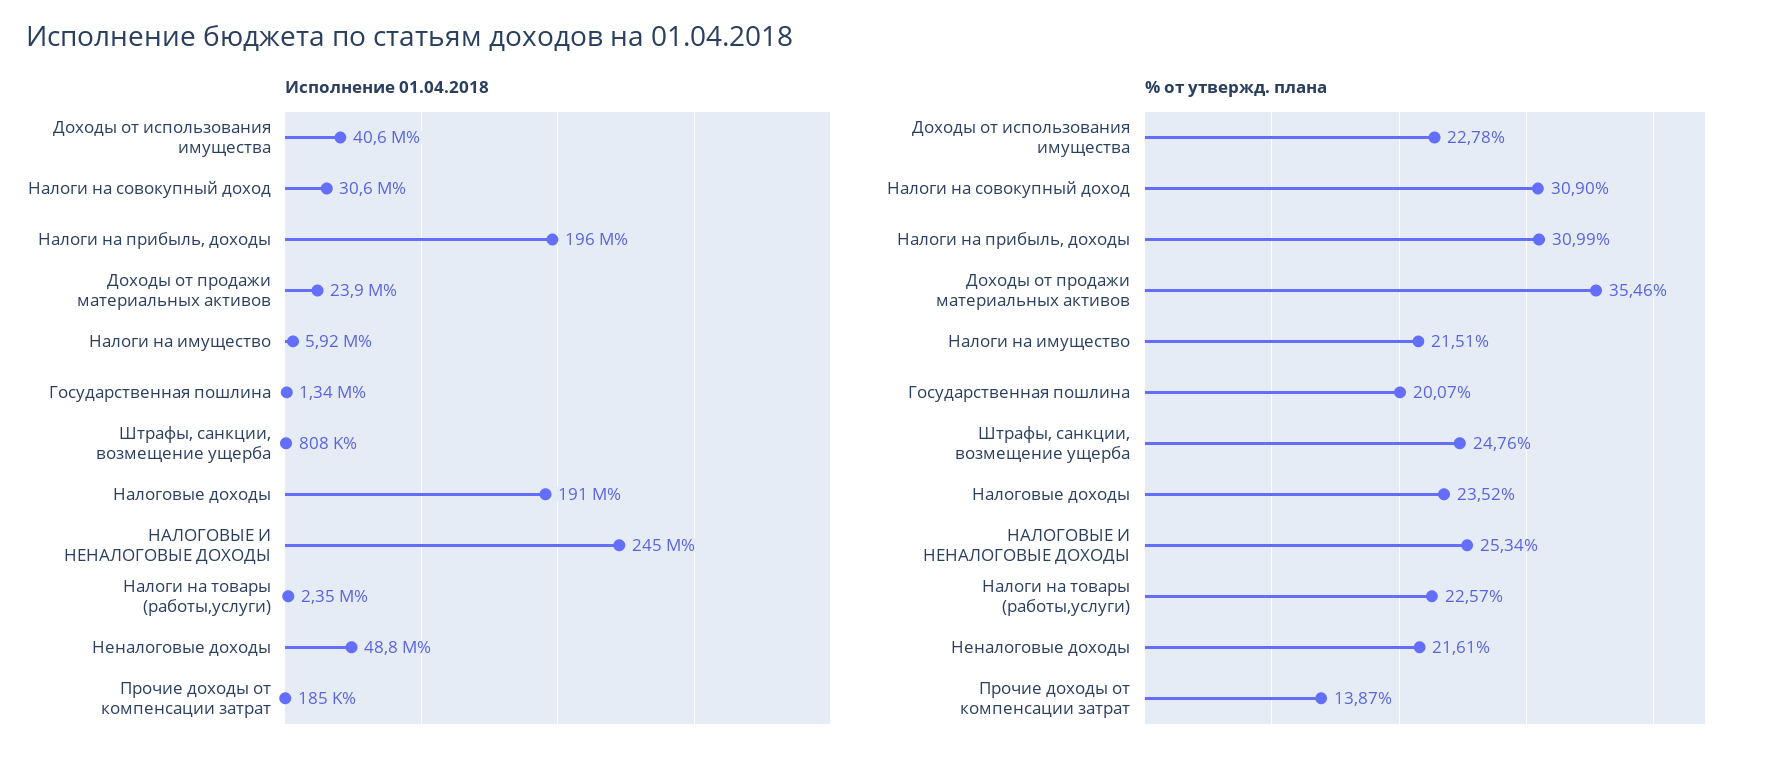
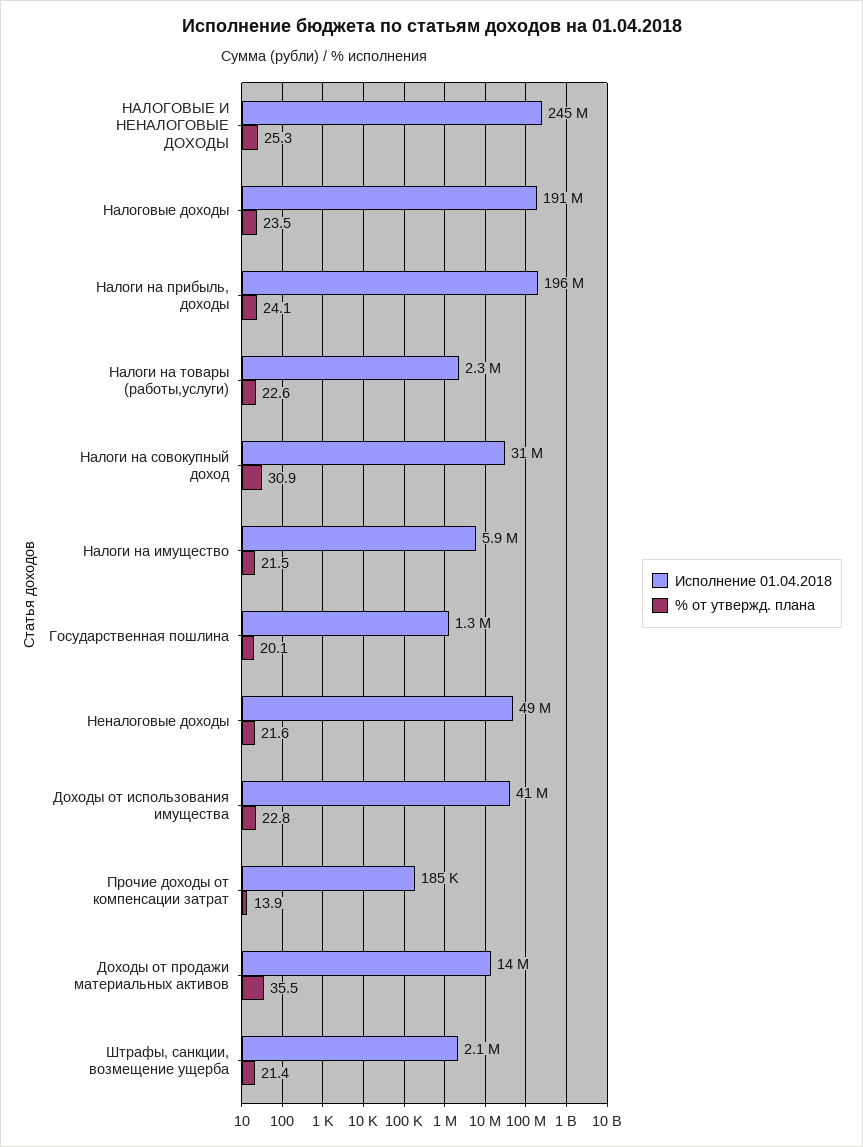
  {
    "Исполнение 01.04.2018": {
      "Доходы от использования имущества": 40600000,
      "Налоги на совокупный доход": 30600000,
      "Налоги на прибыль, доходы": 196000000,
-     "Доходы от продажи материальных активов": 23900000,
+     "Доходы от продажи материальных активов": 14000000,
      "Налоги на имущество": 5920000,
      "Государственная пошлина": 1340000,
-     "Штрафы, санкции, возмещение ущерба": 808000,
+     "Штрафы, санкции, возмещение ущерба": 2100000,
      "Налоговые доходы": 191000000,
      "НАЛОГОВЫЕ И НЕНАЛОГОВЫЕ ДОХОДЫ": 245000000,
      "Налоги на товары (работы,услуги)": 2350000,
      "Неналоговые доходы": 48800000,
      "Прочие доходы от компенсации затрат": 185000
    },
    "% от утвержд. плана": {
      "Доходы от использования имущества": 22.78,
      "Налоги на совокупный доход": 30.9,
-     "Налоги на прибыль, доходы": 30.99,
+     "Налоги на прибыль, доходы": 24.1,
      "Доходы от продажи материальных активов": 35.46,
      "Налоги на имущество": 21.51,
      "Государственная пошлина": 20.07,
-     "Штрафы, санкции, возмещение ущерба": 24.76,
+     "Штрафы, санкции, возмещение ущерба": 21.4,
      "Налоговые доходы": 23.52,
      "НАЛОГОВЫЕ И НЕНАЛОГОВЫЕ ДОХОДЫ": 25.34,
      "Налоги на товары (работы,услуги)": 22.57,
      "Неналоговые доходы": 21.61,
      "Прочие доходы от компенсации затрат": 13.87
    }
  }

